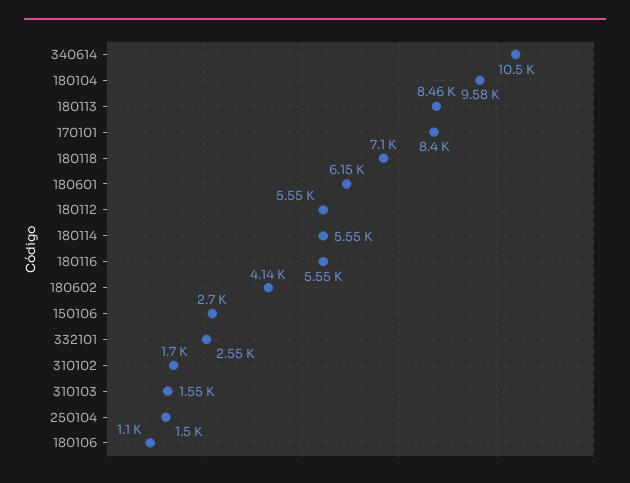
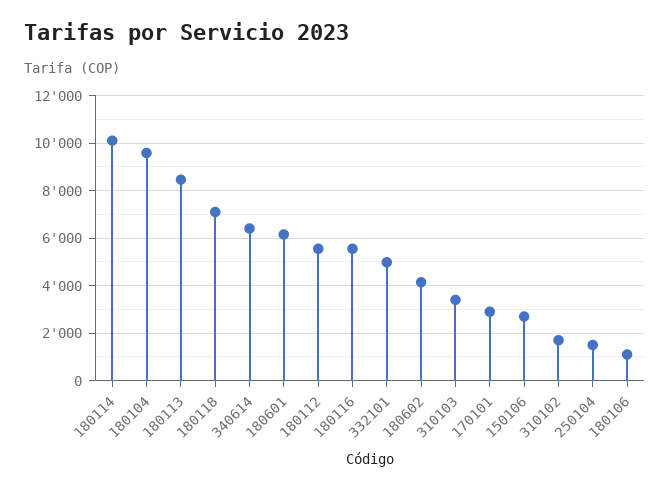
  {
-   "340614": 10500,
+   "340614": 6500,
    "180104": 9580,
    "180113": 8460,
-   "170101": 8400,
+   "170101": 3000,
    "180118": 7100,
    "180601": 6150,
    "180112": 5550,
-   "180114": 5550,
+   "180114": 10000,
    "180116": 5550,
    "180602": 4140,
    "150106": 2700,
-   "332101": 2550,
+   "332101": 5000,
    "310102": 1700,
-   "310103": 1550,
+   "310103": 3500,
    "250104": 1500,
    "180106": 1100
  }

